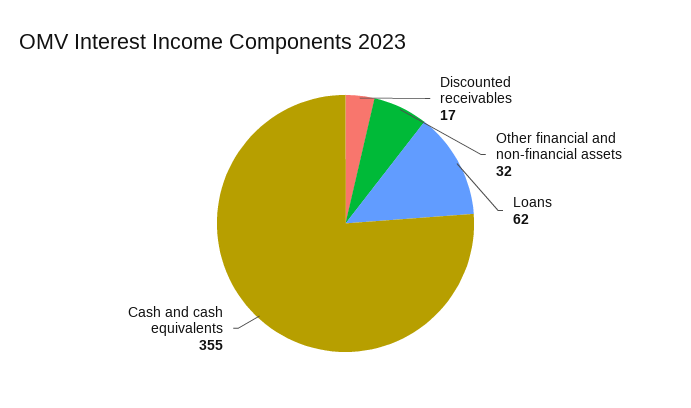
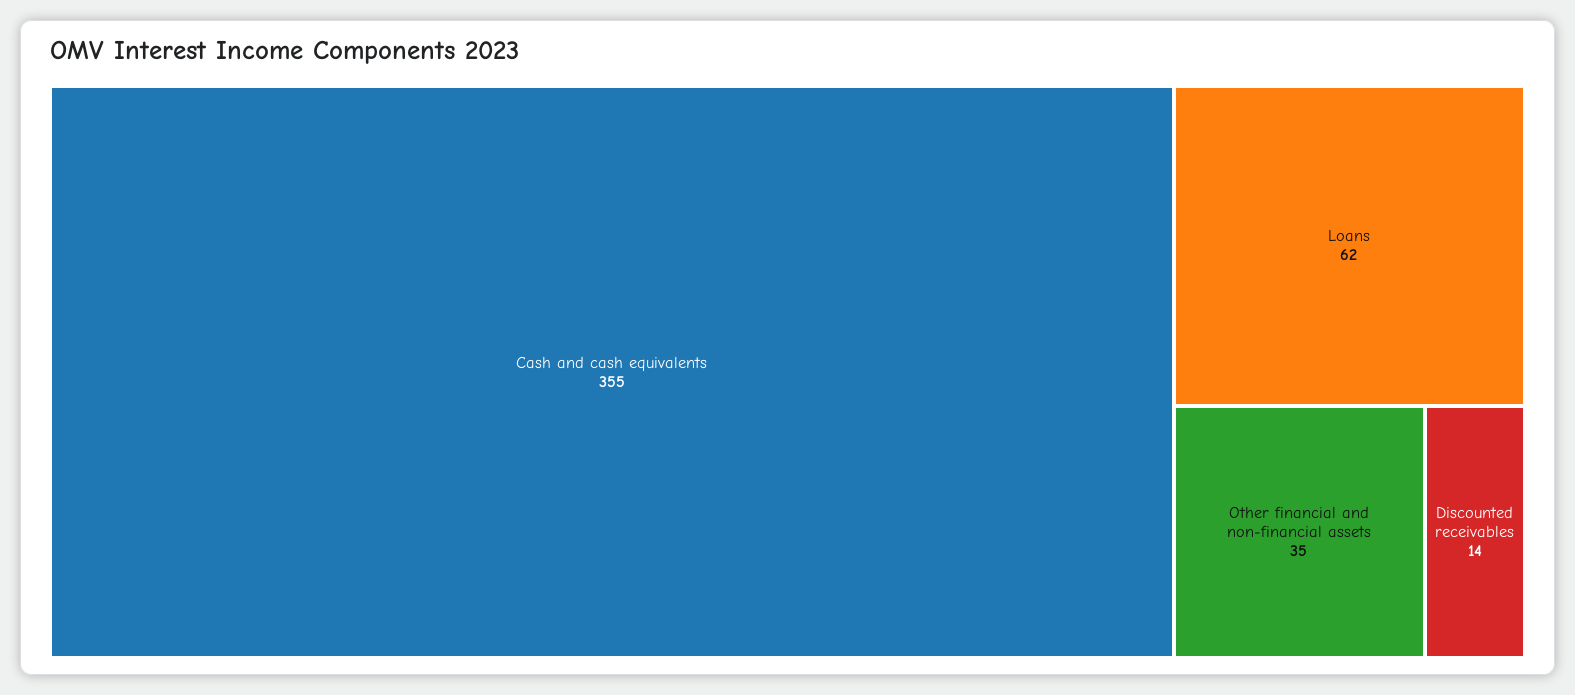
  {
-   "Discounted receivables": 17,
+   "Discounted receivables": 14,
-   "Other financial and non-financial assets": 32,
+   "Other financial and non-financial assets": 35,
    "Loans": 62,
    "Cash and cash equivalents": 355
  }

